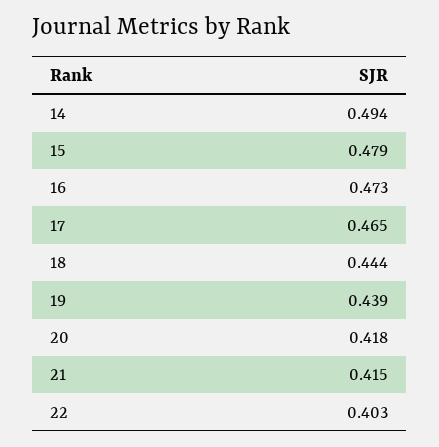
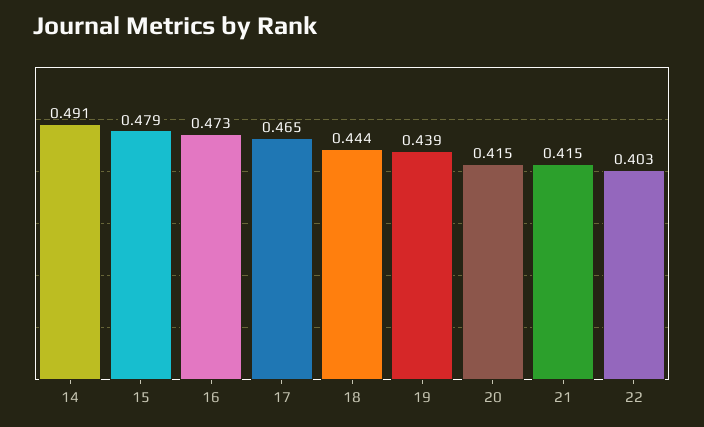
  {
-   "14": 0.494,
+   "14": 0.491,
    "15": 0.479,
    "16": 0.473,
    "17": 0.465,
    "18": 0.444,
    "19": 0.439,
-   "20": 0.418,
+   "20": 0.415,
    "21": 0.415,
    "22": 0.403
  }

